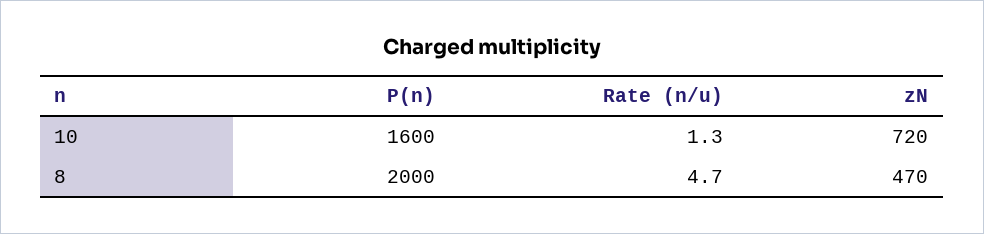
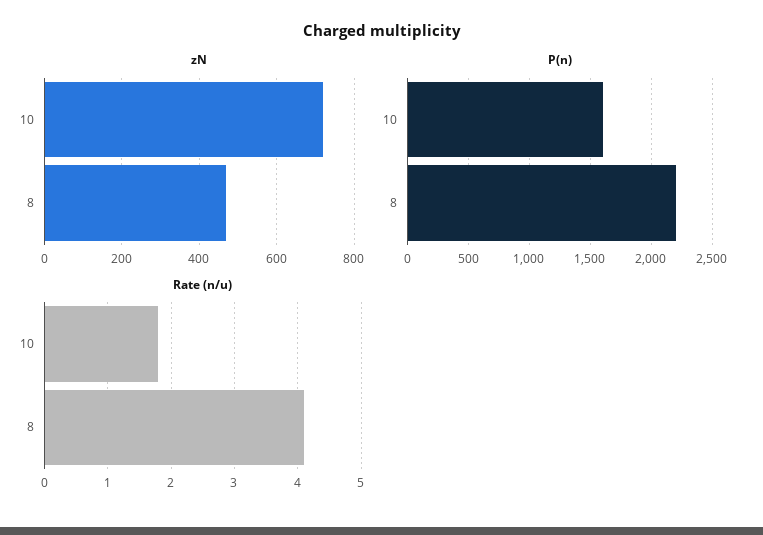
  {
    "P(n)": {
      "10": 1600,
-     "8": 2000
+     "8": 2200
    },
    "Rate (n/u)": {
-     "10": 1.3,
+     "10": 1.8,
-     "8": 4.7
+     "8": 4.1
    },
    "zN": {
      "10": 720,
      "8": 470
    }
  }

